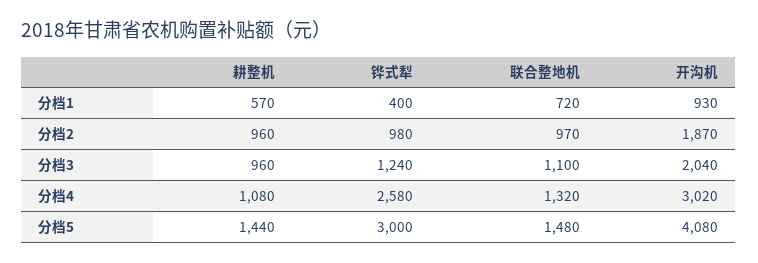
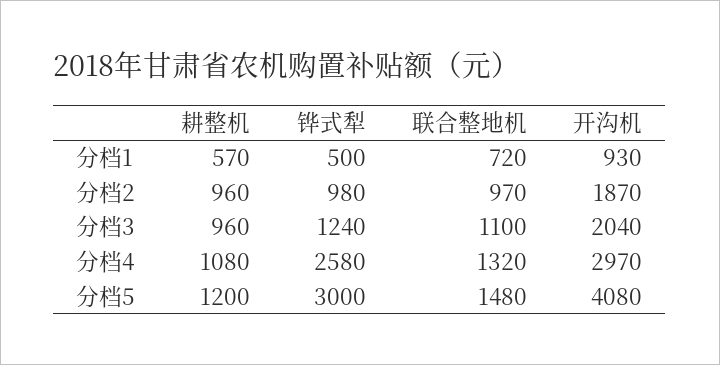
  {
    "耕整机": {
      "分档1": 570,
      "分档2": 960,
      "分档3": 960,
      "分档4": 1080,
-     "分档5": 1440
+     "分档5": 1200
    },
    "铧式犁": {
-     "分档1": 400,
+     "分档1": 500,
      "分档2": 980,
      "分档3": 1240,
      "分档4": 2580,
      "分档5": 3000
    },
    "联合整地机": {
      "分档1": 720,
      "分档2": 970,
      "分档3": 1100,
      "分档4": 1320,
      "分档5": 1480
    },
    "开沟机": {
      "分档1": 930,
      "分档2": 1870,
      "分档3": 2040,
-     "分档4": 3020,
+     "分档4": 2970,
      "分档5": 4080
    }
  }

